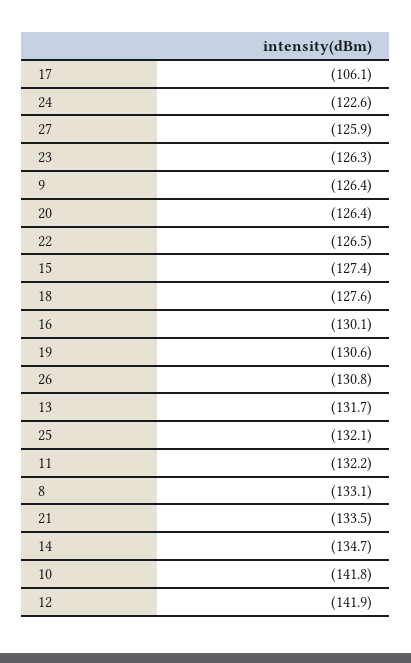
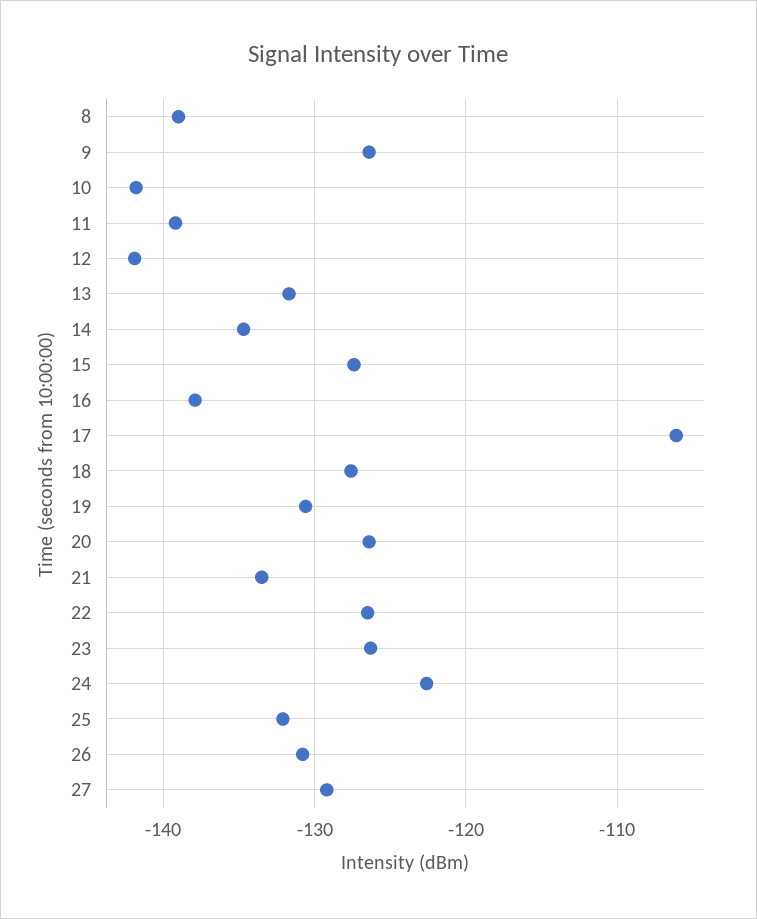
  {
    "17": -106.1,
    "24": -122.6,
-   "27": -125.9,
+   "27": -129,
    "23": -126.3,
    "9": -126.4,
    "20": -126.4,
    "22": -126.5,
    "15": -127.4,
    "18": -127.6,
-   "16": -130.1,
+   "16": -138,
    "19": -130.6,
    "26": -130.8,
    "13": -131.7,
    "25": -132.1,
-   "11": -132.2,
+   "11": -139,
-   "8": -133.1,
+   "8": -139,
    "21": -133.5,
    "14": -134.7,
    "10": -141.8,
    "12": -141.9
  }

